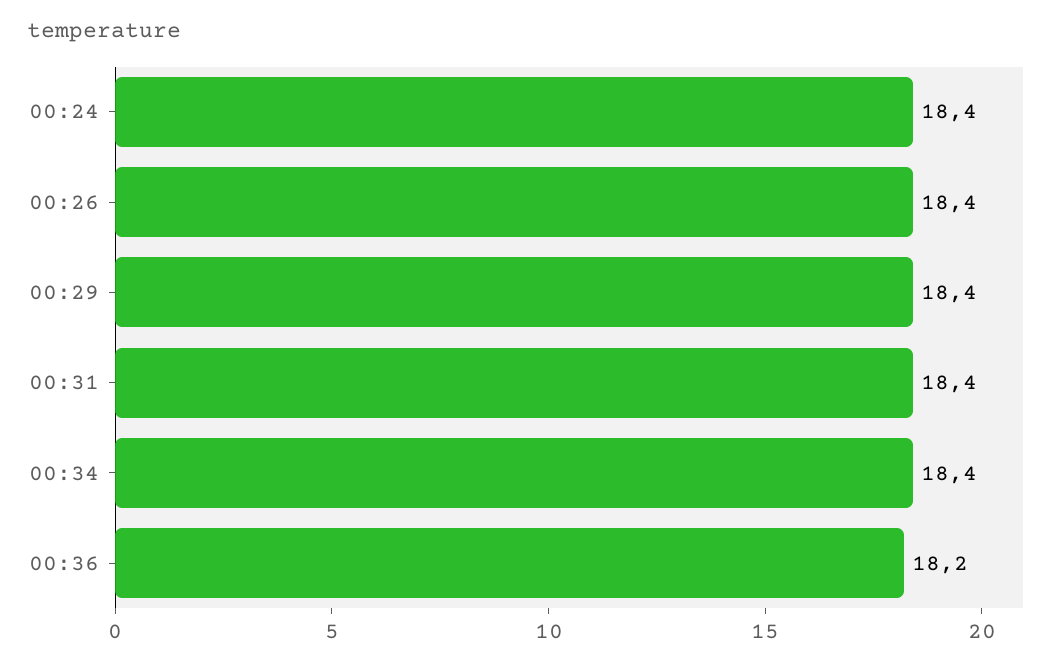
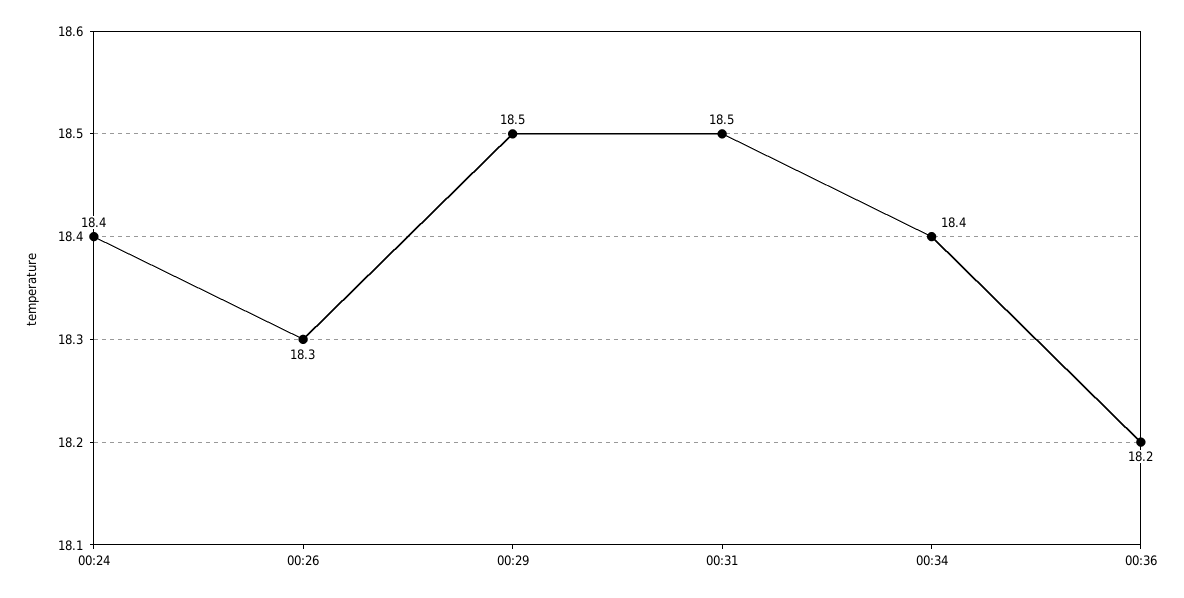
  {
    "00:24": 18.4,
-   "00:26": 18.4,
+   "00:26": 18.3,
-   "00:29": 18.4,
+   "00:29": 18.5,
-   "00:31": 18.4,
+   "00:31": 18.5,
    "00:34": 18.4,
    "00:36": 18.2
  }

